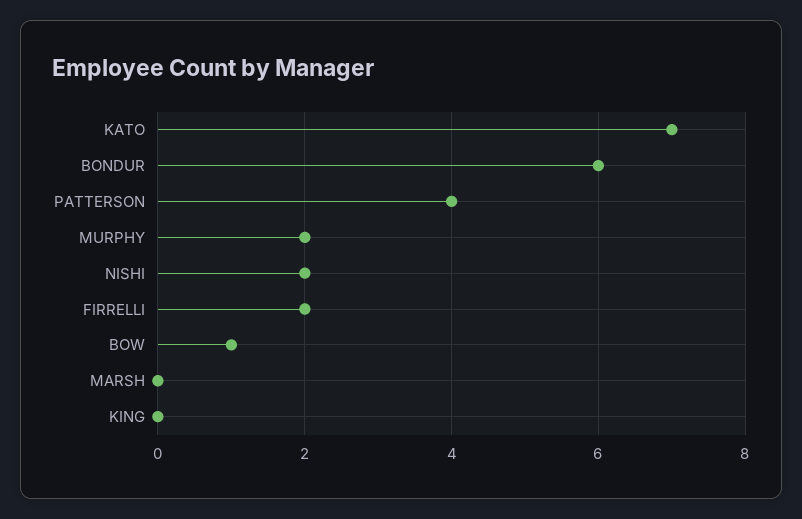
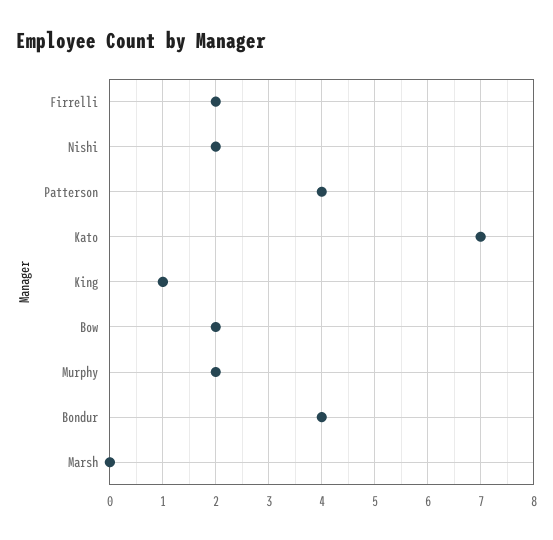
  {
    "KATO": 7,
-   "BONDUR": 6,
+   "BONDUR": 4,
    "PATTERSON": 4,
    "MURPHY": 2,
    "NISHI": 2,
    "FIRRELLI": 2,
-   "BOW": 1,
+   "BOW": 2,
    "MARSH": 0,
-   "KING": 0
+   "KING": 1
  }

